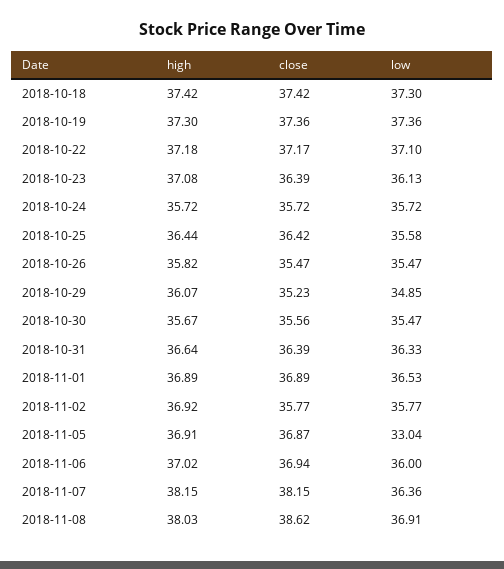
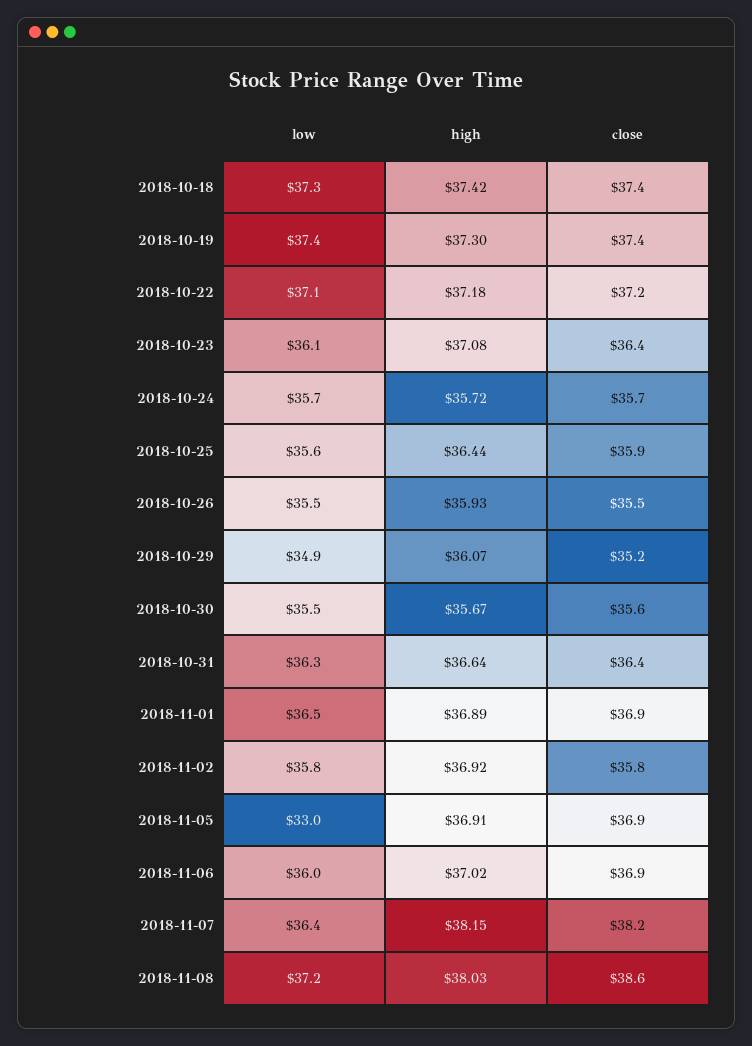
  {
    "high": {
      "2018-10-18": 37.42,
      "2018-10-19": 37.3,
      "2018-10-22": 37.18,
      "2018-10-23": 37.08,
      "2018-10-24": 35.72,
      "2018-10-25": 36.44,
-     "2018-10-26": 35.82,
+     "2018-10-26": 35.93,
      "2018-10-29": 36.07,
      "2018-10-30": 35.67,
      "2018-10-31": 36.64,
      "2018-11-01": 36.89,
      "2018-11-02": 36.92,
      "2018-11-05": 36.91,
      "2018-11-06": 37.02,
      "2018-11-07": 38.15,
      "2018-11-08": 38.03
    },
    "close": {
      "2018-10-18": 37.42,
      "2018-10-19": 37.36,
      "2018-10-22": 37.17,
      "2018-10-23": 36.39,
      "2018-10-24": 35.72,
-     "2018-10-25": 36.42,
+     "2018-10-25": 35.9,
      "2018-10-26": 35.47,
      "2018-10-29": 35.23,
      "2018-10-30": 35.56,
      "2018-10-31": 36.39,
      "2018-11-01": 36.89,
      "2018-11-02": 35.77,
      "2018-11-05": 36.87,
      "2018-11-06": 36.94,
      "2018-11-07": 38.15,
      "2018-11-08": 38.62
    },
    "low": {
      "2018-10-18": 37.3,
      "2018-10-19": 37.36,
      "2018-10-22": 37.1,
      "2018-10-23": 36.13,
      "2018-10-24": 35.72,
      "2018-10-25": 35.58,
      "2018-10-26": 35.47,
      "2018-10-29": 34.85,
      "2018-10-30": 35.47,
      "2018-10-31": 36.33,
      "2018-11-01": 36.53,
      "2018-11-02": 35.77,
      "2018-11-05": 33.04,
      "2018-11-06": 36,
      "2018-11-07": 36.36,
-     "2018-11-08": 36.91
+     "2018-11-08": 37.2
    }
  }

